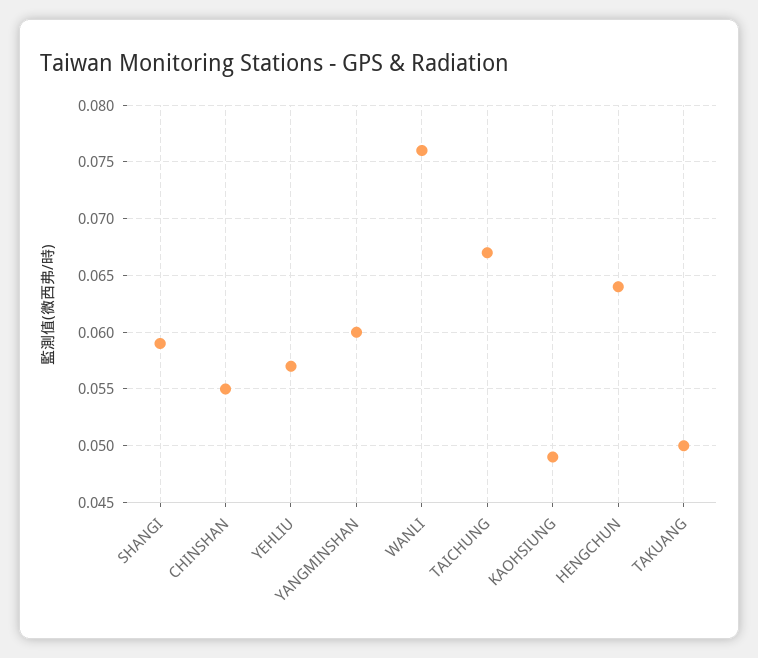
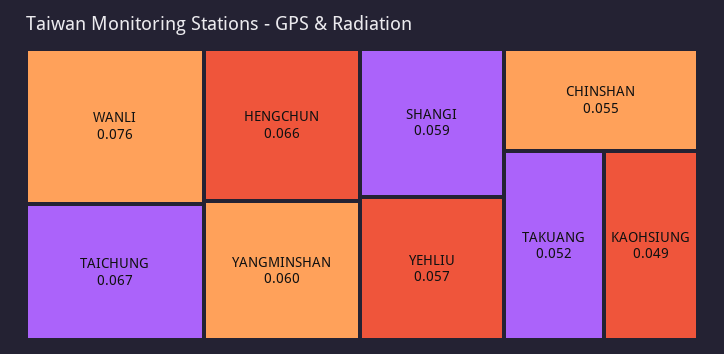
  {
    "SHANGI": 0.059,
    "CHINSHAN": 0.055,
    "YEHLIU": 0.057,
    "YANGMINSHAN": 0.06,
    "WANLI": 0.076,
    "TAICHUNG": 0.067,
    "KAOHSIUNG": 0.049,
-   "HENGCHUN": 0.064,
+   "HENGCHUN": 0.066,
-   "TAKUANG": 0.05
+   "TAKUANG": 0.052
  }

